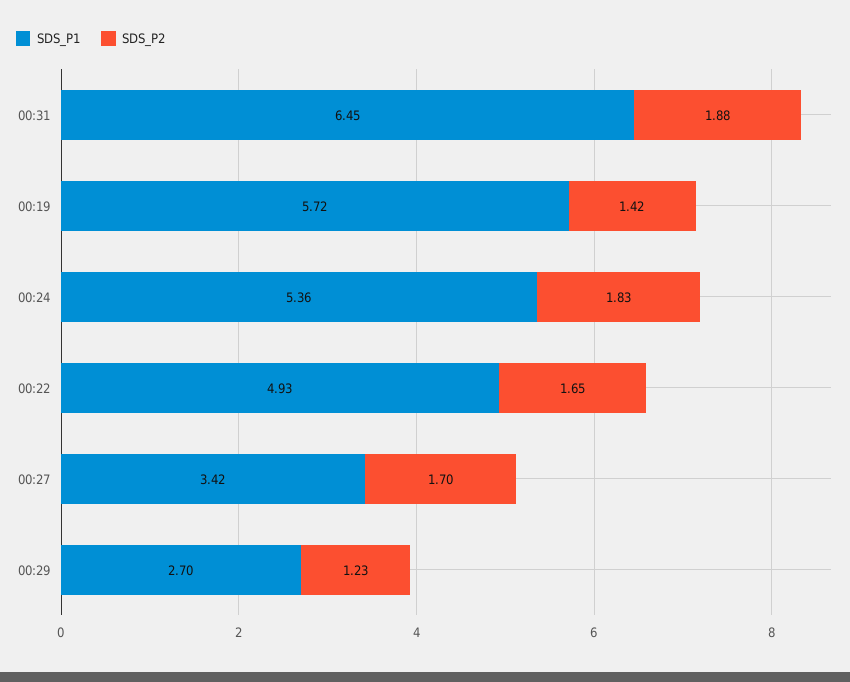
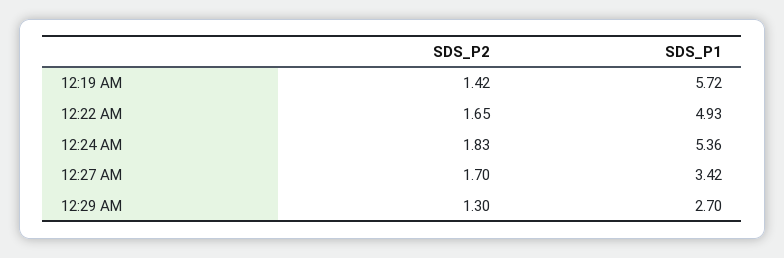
  {
    "SDS_P1": {
-     "00:31": 6.45,
      "00:19": 5.72,
      "00:24": 5.36,
      "00:22": 4.93,
      "00:27": 3.42,
      "00:29": 2.7
    },
    "SDS_P2": {
-     "00:31": 1.88,
      "00:19": 1.42,
      "00:24": 1.83,
      "00:22": 1.65,
      "00:27": 1.7,
-     "00:29": 1.23
+     "00:29": 1.3
    }
  }

